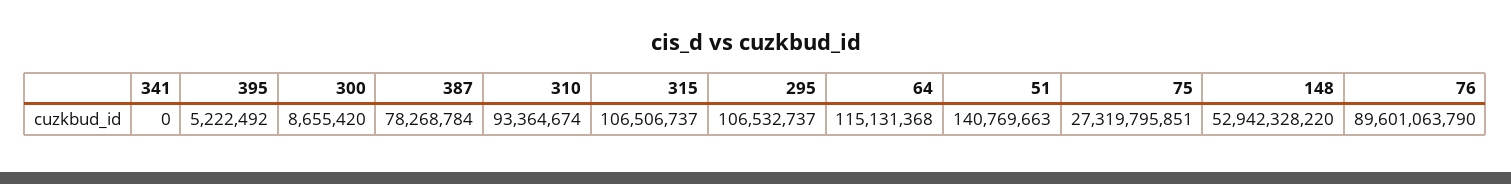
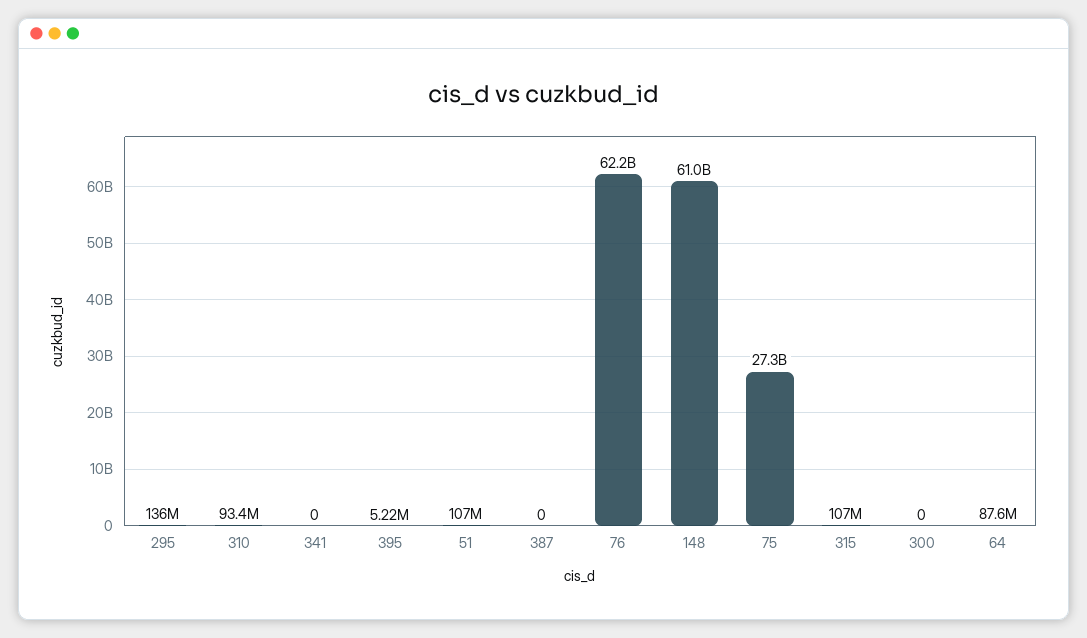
  {
    "341": 0,
    "395": 5222492,
-   "300": 8655420,
+   "300": 0,
-   "387": 78268784,
+   "387": 0,
    "310": 93364674,
    "315": 106506737,
-   "295": 106532737,
+   "295": 136000000,
-   "64": 115131368,
+   "64": 87600000,
-   "51": 140769663,
+   "51": 107000000,
    "75": 27319795851,
-   "148": 52942328220,
+   "148": 61000000000,
-   "76": 89601063790
+   "76": 62200000000
  }

